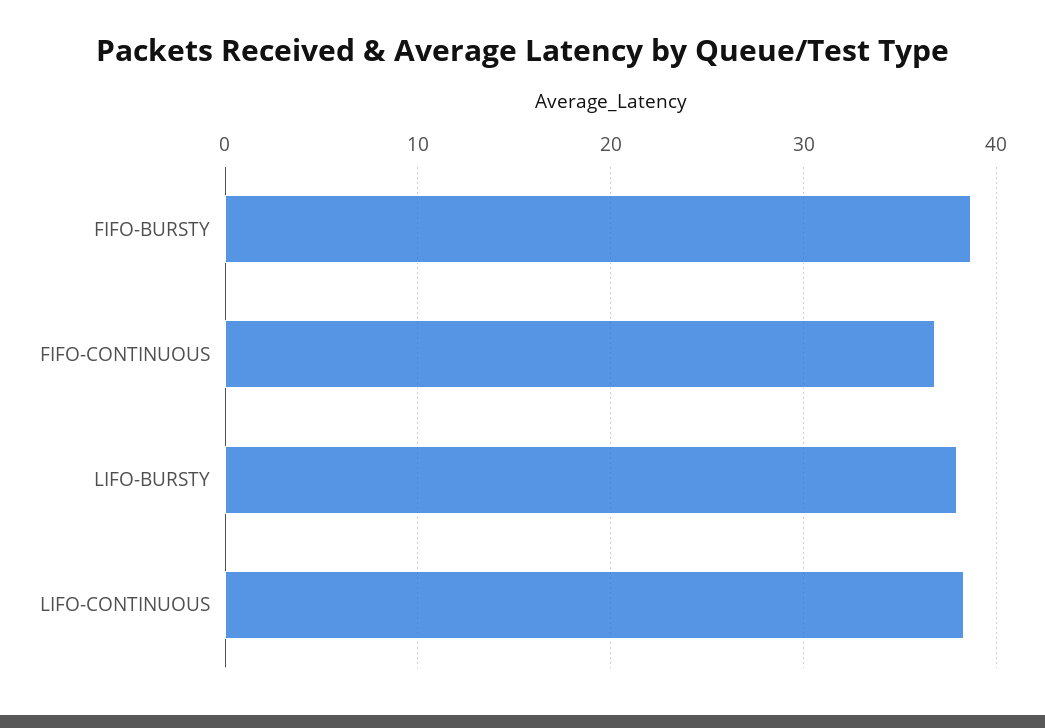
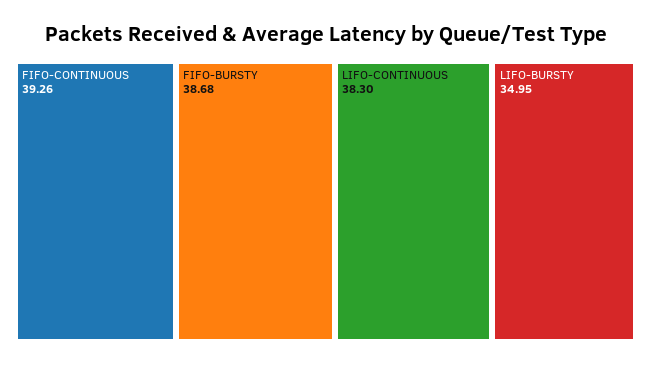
  {
    "FIFO-BURSTY": 38.68,
-   "FIFO-CONTINUOUS": 37,
+   "FIFO-CONTINUOUS": 39.26,
-   "LIFO-BURSTY": 38,
+   "LIFO-BURSTY": 34.95,
    "LIFO-CONTINUOUS": 38.3
  }

